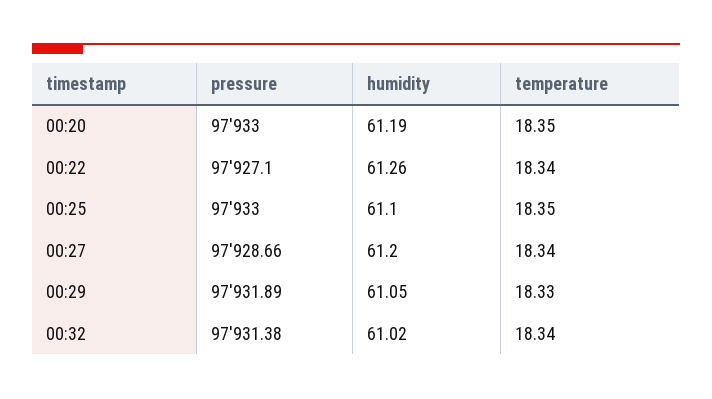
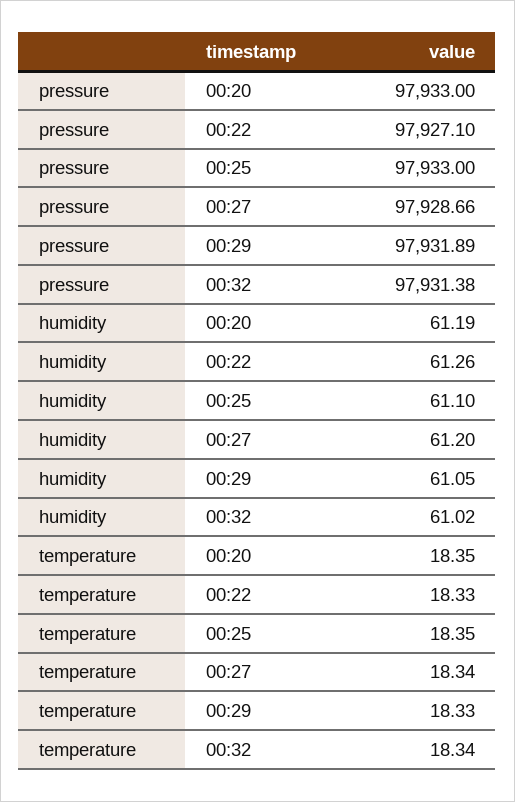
  {
    "pressure": {
      "00:20": 97933,
      "00:22": 97927.1,
      "00:25": 97933,
      "00:27": 97928.66,
      "00:29": 97931.89,
      "00:32": 97931.38
    },
    "humidity": {
      "00:20": 61.19,
      "00:22": 61.26,
      "00:25": 61.1,
      "00:27": 61.2,
      "00:29": 61.05,
      "00:32": 61.02
    },
    "temperature": {
      "00:20": 18.35,
-     "00:22": 18.34,
+     "00:22": 18.33,
      "00:25": 18.35,
      "00:27": 18.34,
      "00:29": 18.33,
      "00:32": 18.34
    }
  }

